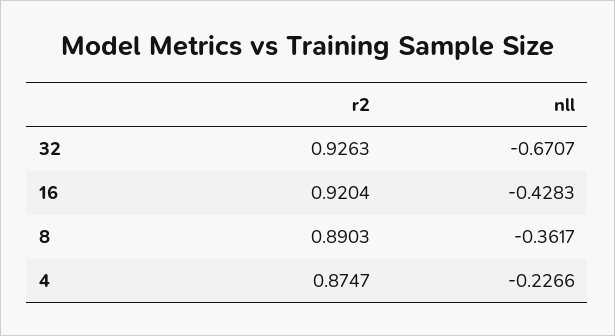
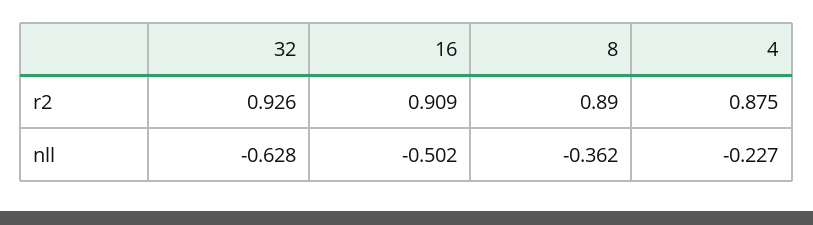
  {
    "r2": {
      "32": 0.9263,
-     "16": 0.9204,
+     "16": 0.909,
      "8": 0.8903,
      "4": 0.8747
    },
    "nll": {
-     "32": -0.6707,
+     "32": -0.628,
-     "16": -0.4283,
+     "16": -0.502,
      "8": -0.3617,
      "4": -0.2266
    }
  }

